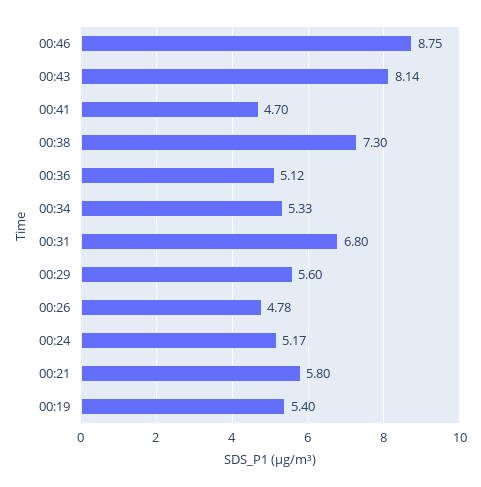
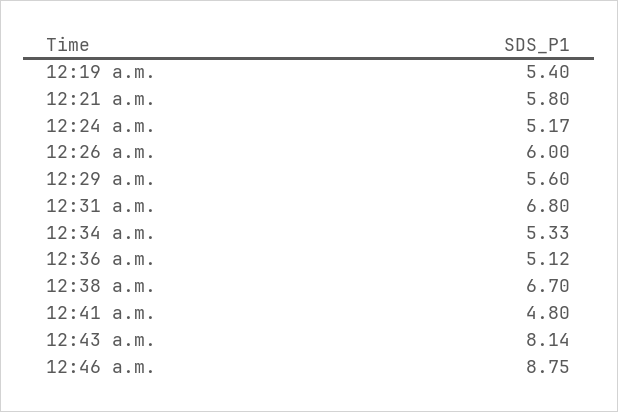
  {
    "00:46": 8.75,
    "00:43": 8.14,
-   "00:41": 4.7,
+   "00:41": 4.8,
-   "00:38": 7.3,
+   "00:38": 6.7,
    "00:36": 5.12,
    "00:34": 5.33,
    "00:31": 6.8,
    "00:29": 5.6,
-   "00:26": 4.78,
+   "00:26": 6,
    "00:24": 5.17,
    "00:21": 5.8,
    "00:19": 5.4
  }

